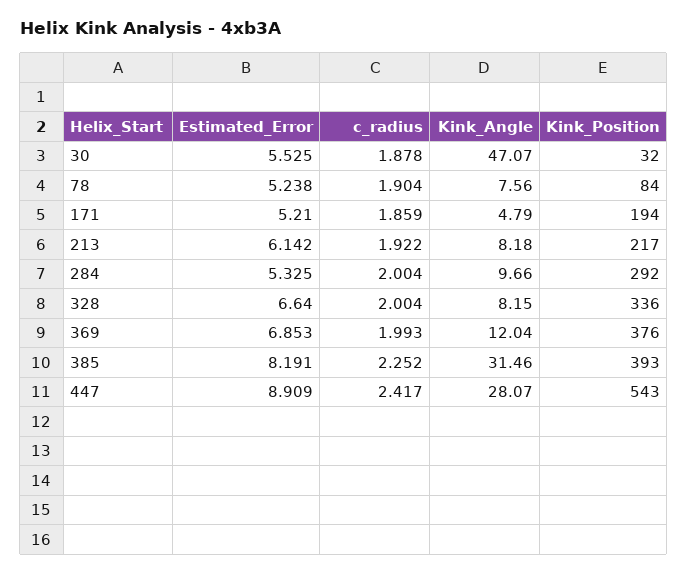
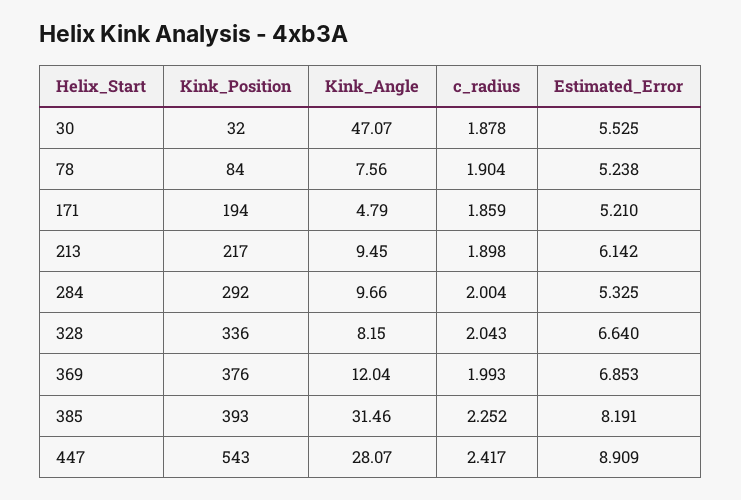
  {
    "Estimated_Error": {
      "30": 5.525,
      "78": 5.238,
      "171": 5.21,
      "213": 6.142,
      "284": 5.325,
      "328": 6.64,
      "369": 6.853,
      "385": 8.191,
      "447": 8.909
    },
    "c_radius": {
      "30": 1.878,
      "78": 1.904,
      "171": 1.859,
-     "213": 1.922,
+     "213": 1.898,
      "284": 2.004,
-     "328": 2.004,
+     "328": 2.043,
      "369": 1.993,
      "385": 2.252,
      "447": 2.417
    },
    "Kink_Angle": {
      "30": 47.07,
      "78": 7.56,
      "171": 4.79,
-     "213": 8.18,
+     "213": 9.45,
      "284": 9.66,
      "328": 8.15,
      "369": 12.04,
      "385": 31.46,
      "447": 28.07
    },
    "Kink_Position": {
      "30": 32,
      "78": 84,
      "171": 194,
      "213": 217,
      "284": 292,
      "328": 336,
      "369": 376,
      "385": 393,
      "447": 543
    }
  }

